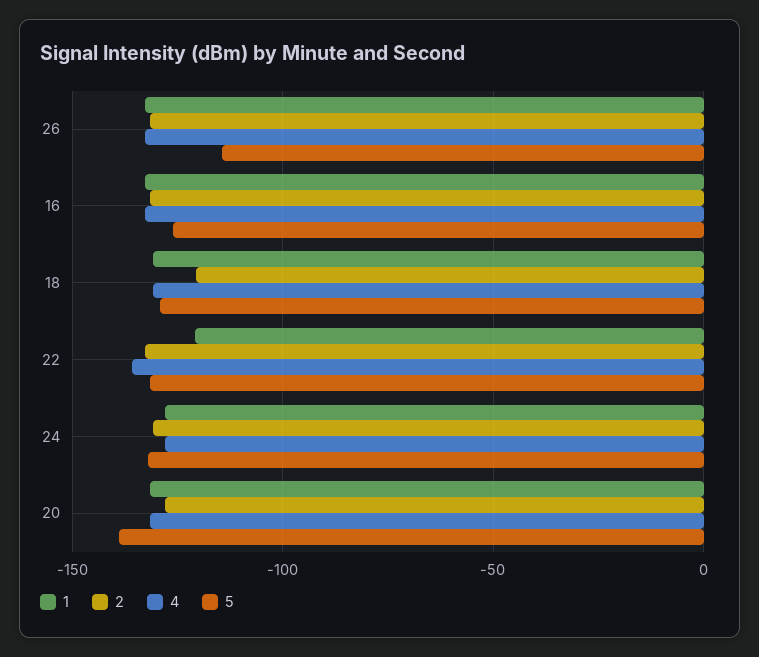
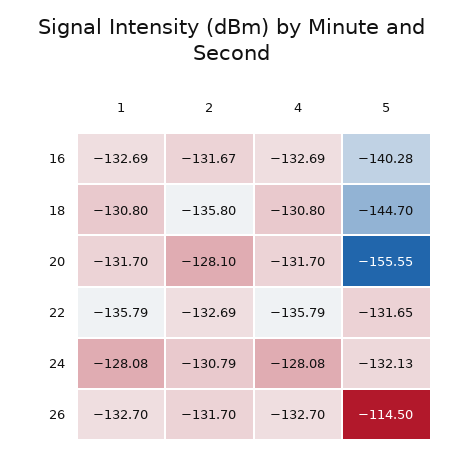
  {
    "1": {
      "26": -132.7,
      "16": -132.69,
      "18": -130.8,
-     "22": -120,
+     "22": -135.79,
      "24": -128.08,
      "20": -131.7
    },
    "2": {
      "26": -131.7,
      "16": -131.67,
-     "18": -120,
+     "18": -135.8,
      "22": -132.69,
      "24": -130.79,
      "20": -128.1
    },
    "4": {
      "26": -132.7,
      "16": -132.69,
      "18": -130.8,
      "22": -135.79,
      "24": -128.08,
      "20": -131.7
    },
    "5": {
      "26": -114.5,
-     "16": -125,
+     "16": -140.28,
-     "18": -130,
+     "18": -144.7,
      "22": -131.65,
      "24": -132.13,
-     "20": -140
+     "20": -155.55
    }
  }

